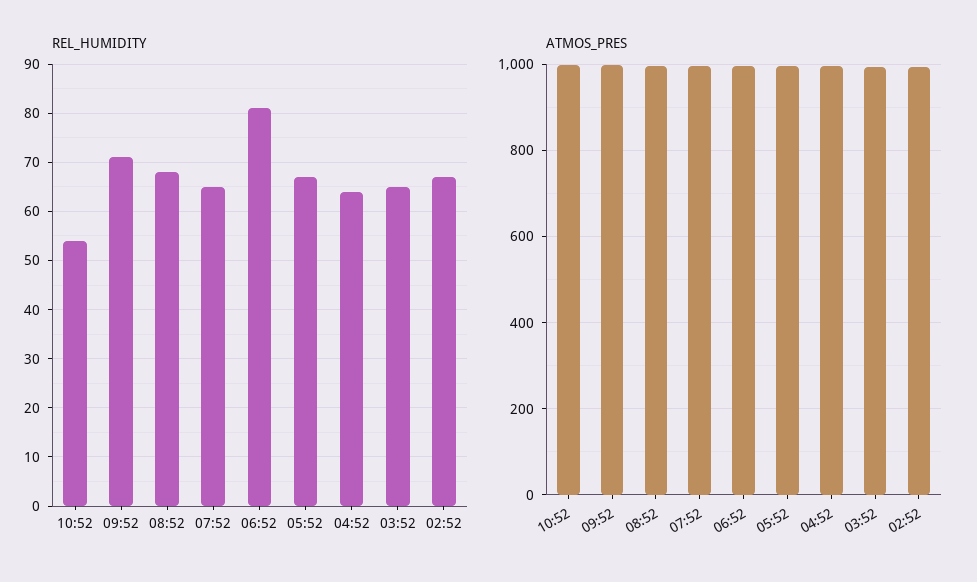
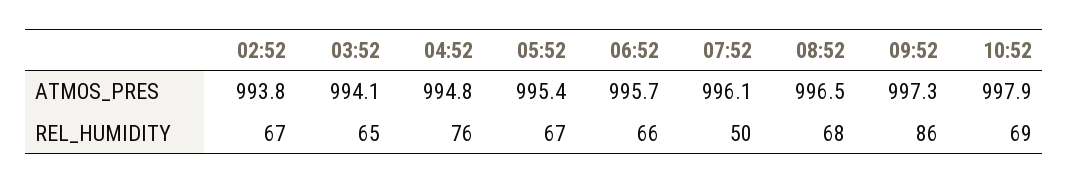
  {
    "REL_HUMIDITY": {
-     "10:52": 55,
+     "10:52": 69,
-     "09:52": 70,
+     "09:52": 86,
      "08:52": 68,
-     "07:52": 65,
+     "07:52": 50,
-     "06:52": 80,
+     "06:52": 66,
      "05:52": 67,
-     "04:52": 65,
+     "04:52": 76,
      "03:52": 65,
      "02:52": 67
    },
    "ATMOS_PRES": {
      "10:52": 997.9,
      "09:52": 997.3,
      "08:52": 996.5,
      "07:52": 996.1,
      "06:52": 995.7,
      "05:52": 995.4,
      "04:52": 994.8,
      "03:52": 994.1,
      "02:52": 993.8
    }
  }

